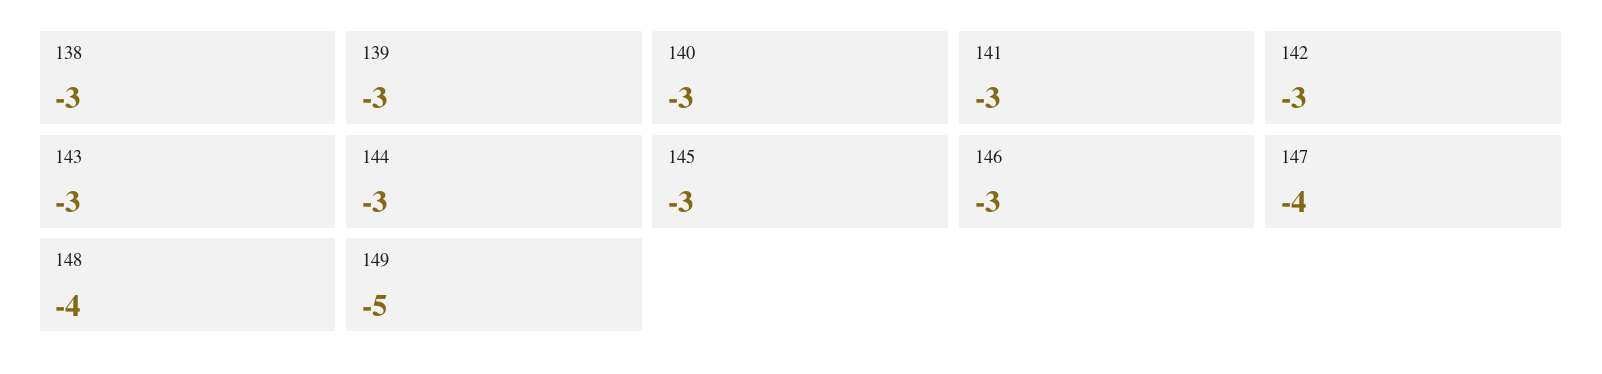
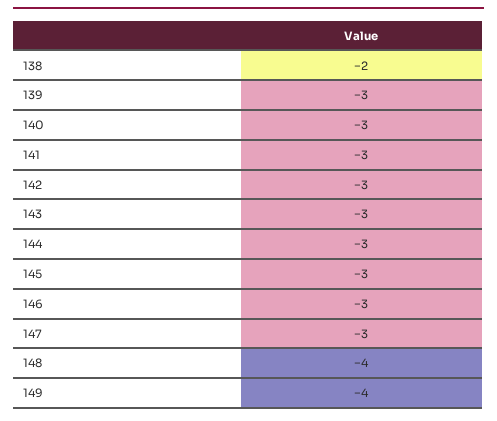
  {
-   "138": -3,
+   "138": -2,
    "139": -3,
    "140": -3,
    "141": -3,
    "142": -3,
    "143": -3,
    "144": -3,
    "145": -3,
    "146": -3,
-   "147": -4,
+   "147": -3,
    "148": -4,
-   "149": -5
+   "149": -4
  }

